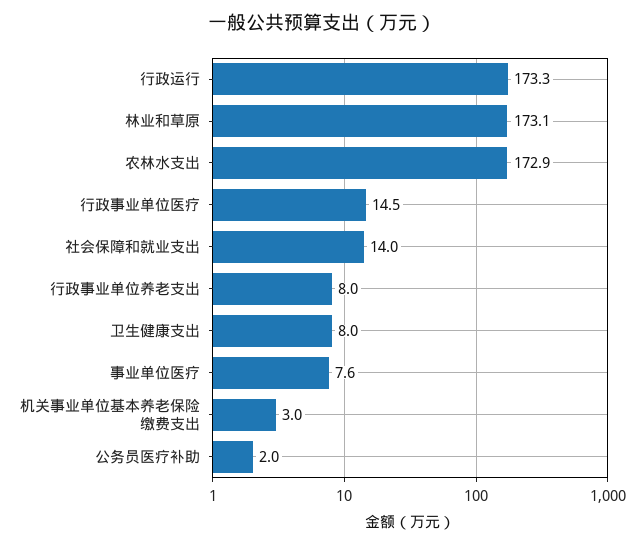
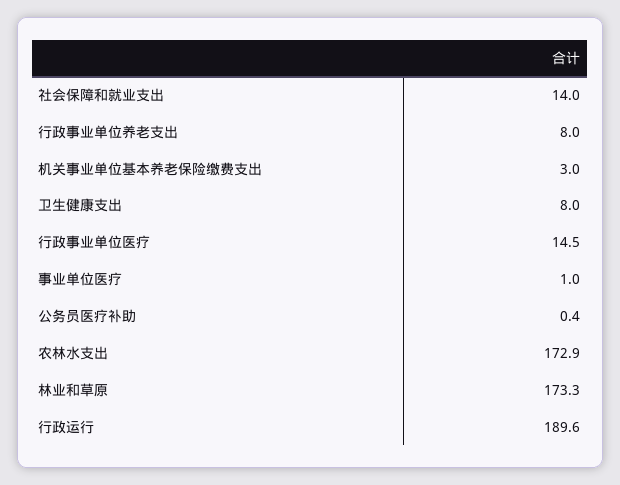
  {
-   "行政运行": 173.3,
+   "行政运行": 189.6,
-   "林业和草原": 173.1,
+   "林业和草原": 173.3,
    "农林水支出": 172.9,
    "行政事业单位医疗": 14.5,
    "社会保障和就业支出": 14,
    "行政事业单位养老支出": 8,
    "卫生健康支出": 8,
-   "事业单位医疗": 7.6,
+   "事业单位医疗": 1,
    "机关事业单位基本养老保险缴费支出": 3,
-   "公务员医疗补助": 2
+   "公务员医疗补助": 0.4
  }

